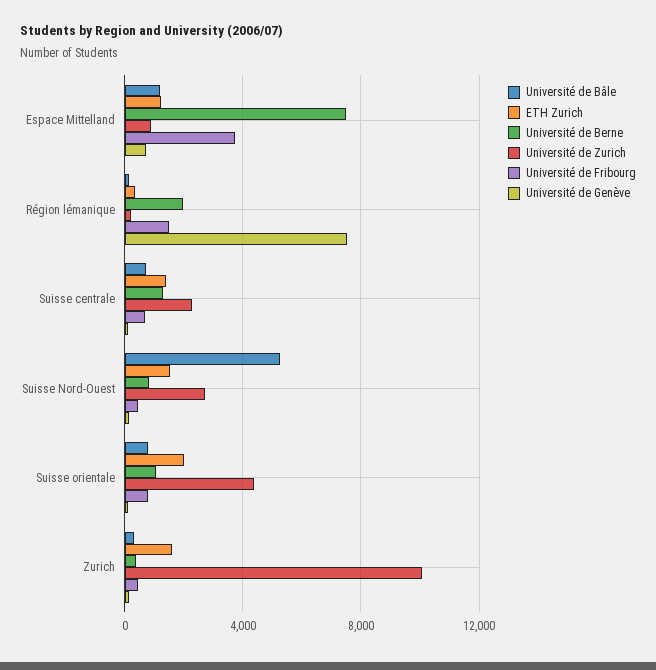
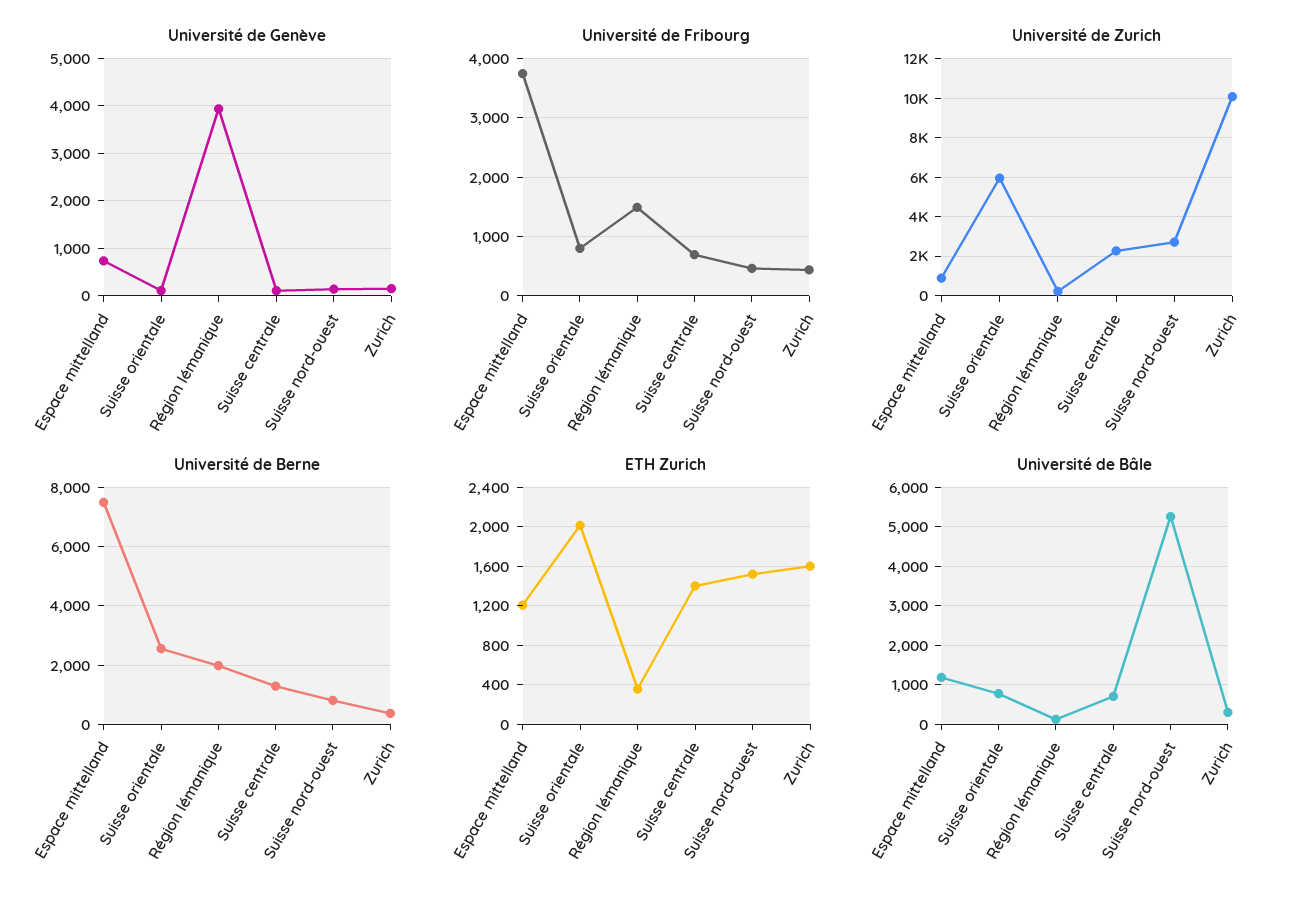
  {
    "Université de Bâle": {
      "Espace Mittelland": 1200,
      "Région lémanique": 200,
      "Suisse centrale": 800,
      "Suisse Nord-Ouest": 5200,
      "Suisse orientale": 800,
      "Zurich": 400
    },
    "ETH Zurich": {
      "Espace Mittelland": 1200,
      "Région lémanique": 400,
      "Suisse centrale": 1400,
      "Suisse Nord-Ouest": 1500,
      "Suisse orientale": 2000,
      "Zurich": 1600
    },
    "Université de Berne": {
      "Espace Mittelland": 7500,
      "Région lémanique": 2000,
      "Suisse centrale": 1250,
      "Suisse Nord-Ouest": 750,
-     "Suisse orientale": 1000,
+     "Suisse orientale": 2500,
      "Zurich": 250
    },
    "Université de Zurich": {
      "Espace Mittelland": 1000,
      "Région lémanique": 0,
      "Suisse centrale": 2500,
      "Suisse Nord-Ouest": 2500,
-     "Suisse orientale": 4500,
+     "Suisse orientale": 6000,
      "Zurich": 10000
    },
    "Université de Fribourg": {
      "Espace Mittelland": 3800,
      "Région lémanique": 1400,
      "Suisse centrale": 600,
      "Suisse Nord-Ouest": 400,
      "Suisse orientale": 800,
      "Zurich": 400
    },
    "Université de Genève": {
      "Espace Mittelland": 800,
-     "Région lémanique": 7500,
+     "Région lémanique": 4000,
      "Suisse centrale": 200,
      "Suisse Nord-Ouest": 200,
      "Suisse orientale": 200,
      "Zurich": 200
    }
  }

